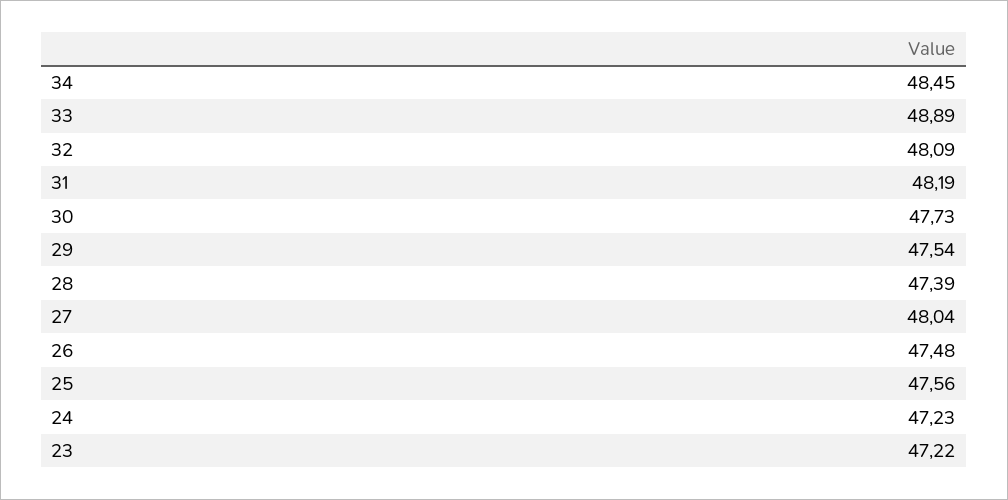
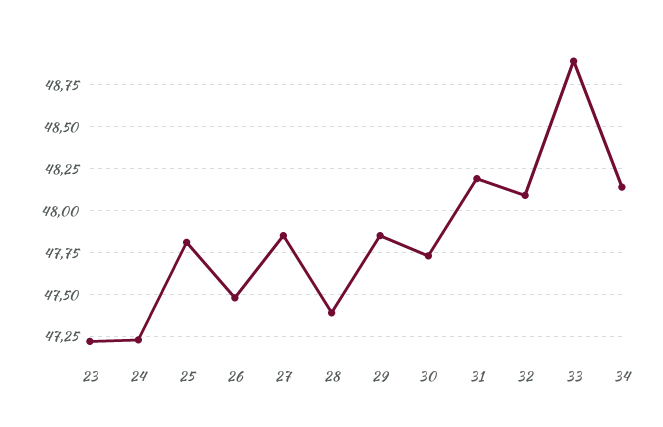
  {
-   "34": 48.45,
+   "34": 48.15,
    "33": 48.89,
    "32": 48.09,
    "31": 48.19,
    "30": 47.73,
-   "29": 47.54,
+   "29": 47.85,
    "28": 47.39,
-   "27": 48.04,
+   "27": 47.85,
    "26": 47.48,
-   "25": 47.56,
+   "25": 47.8,
    "24": 47.23,
    "23": 47.22
  }

